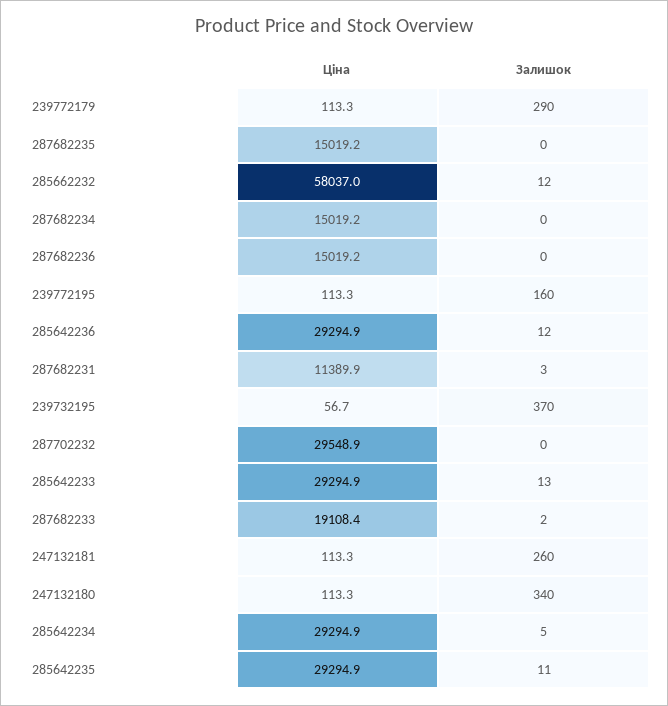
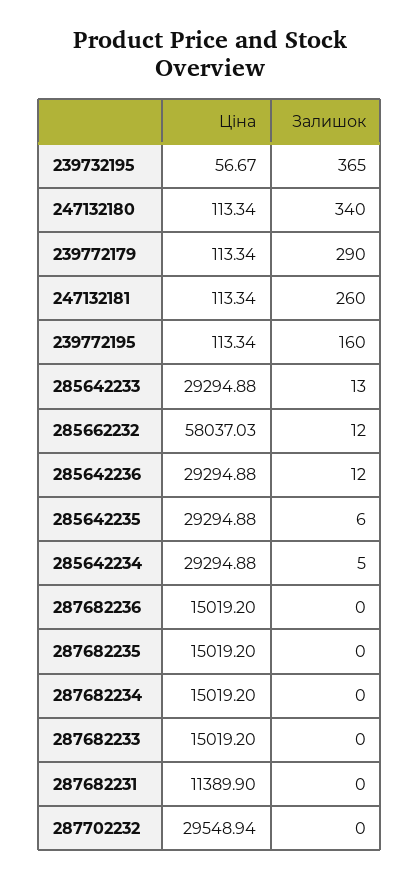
  {
    "Ціна": {
      "239772179": 113.34,
      "287682235": 15019.2,
      "285662232": 58037.03,
      "287682234": 15019.2,
      "287682236": 15019.2,
      "239772195": 113.34,
      "285642236": 29294.88,
      "287682231": 11389.9,
      "239732195": 56.67,
      "287702232": 29548.94,
      "285642233": 29294.88,
-     "287682233": 19108.4,
+     "287682233": 15019.2,
      "247132181": 113.34,
      "247132180": 113.34,
      "285642234": 29294.88,
      "285642235": 29294.88
    },
    "Залишок": {
      "239772179": 290,
      "287682235": 0,
      "285662232": 12,
      "287682234": 0,
      "287682236": 0,
      "239772195": 160,
      "285642236": 12,
-     "287682231": 3,
+     "287682231": 0,
-     "239732195": 370,
+     "239732195": 365,
      "287702232": 0,
      "285642233": 13,
-     "287682233": 2,
+     "287682233": 0,
      "247132181": 260,
      "247132180": 340,
      "285642234": 5,
-     "285642235": 11
+     "285642235": 6
    }
  }

